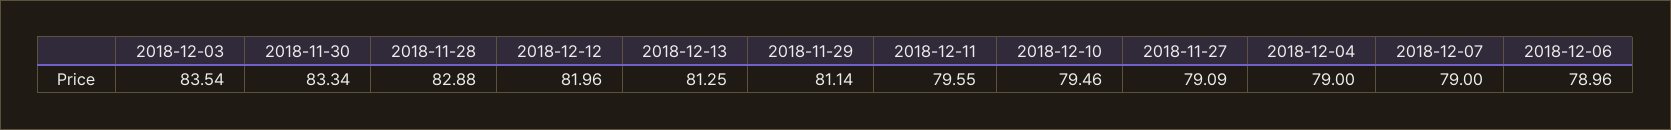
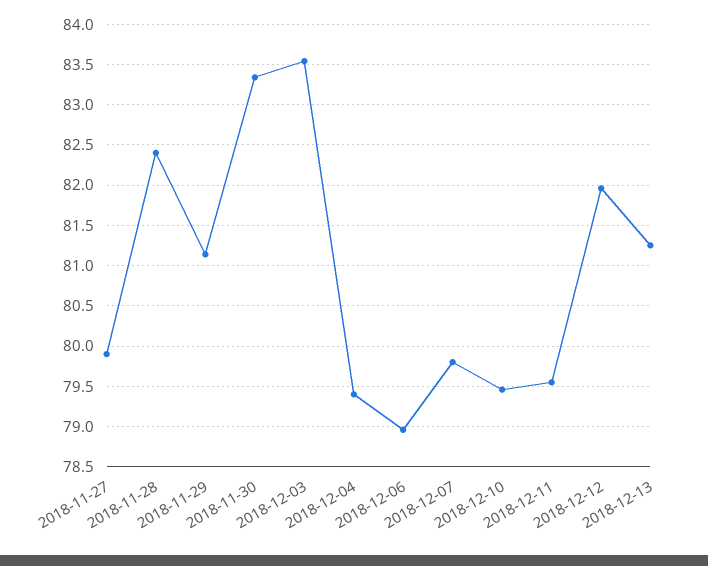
  {
    "2018-12-03": 83.54,
    "2018-11-30": 83.34,
-   "2018-11-28": 82.88,
+   "2018-11-28": 82.4,
    "2018-12-12": 81.96,
    "2018-12-13": 81.25,
    "2018-11-29": 81.14,
    "2018-12-11": 79.55,
    "2018-12-10": 79.46,
-   "2018-11-27": 79.09,
+   "2018-11-27": 79.9,
-   "2018-12-04": 79,
+   "2018-12-04": 79.4,
-   "2018-12-07": 79,
+   "2018-12-07": 79.8,
    "2018-12-06": 78.96
  }

